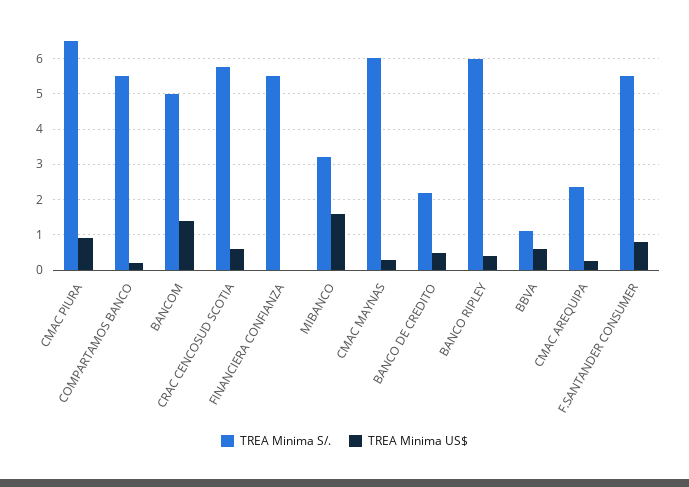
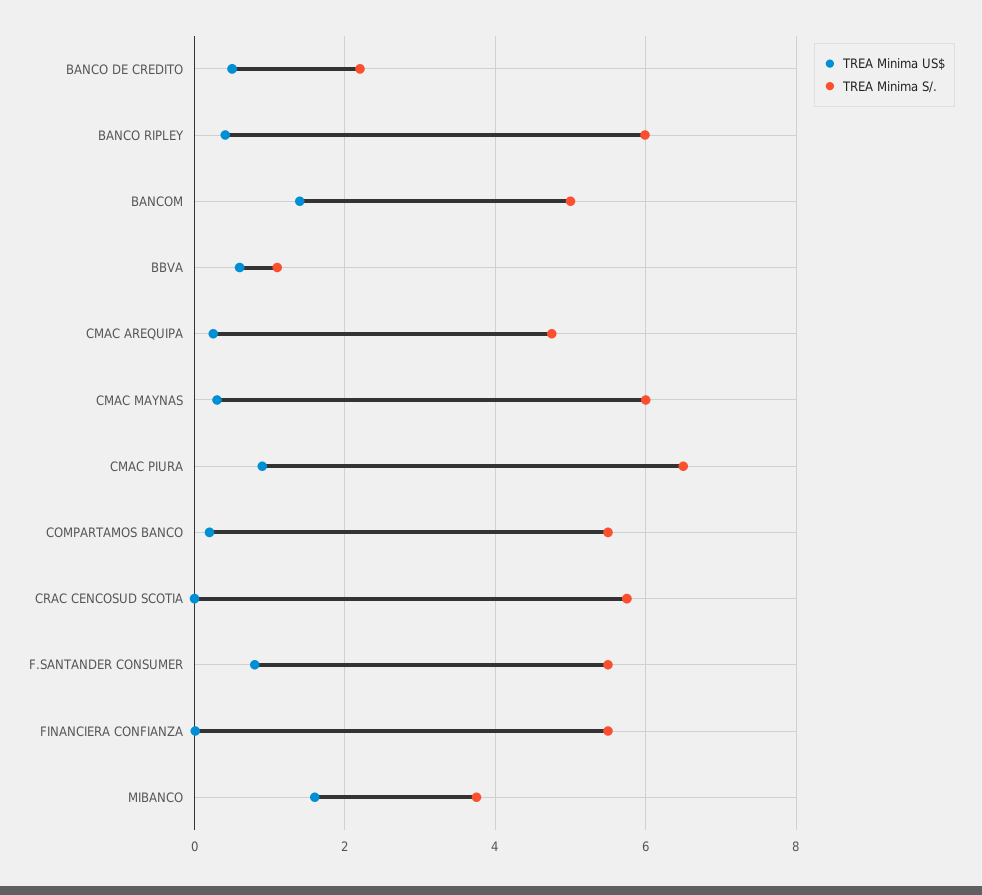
  {
    "TREA Minima S/.": {
      "CMAC PIURA": 6.6,
      "COMPARTAMOS BANCO": 5.6,
      "BANCOM": 5,
      "CRAC CENCOSUD SCOTIA": 5.8,
      "FINANCIERA CONFIANZA": 5.6,
-     "MIBANCO": 3.2,
+     "MIBANCO": 3.8,
      "CMAC MAYNAS": 6,
      "BANCO DE CREDITO": 2.2,
      "BANCO RIPLEY": 6,
      "BBVA": 1.2,
-     "CMAC AREQUIPA": 2.4,
+     "CMAC AREQUIPA": 4.8,
      "F.SANTANDER CONSUMER": 5.6
    },
    "TREA Minima US$": {
      "CMAC PIURA": 1,
      "COMPARTAMOS BANCO": 0.2,
      "BANCOM": 1.4,
-     "CRAC CENCOSUD SCOTIA": 0.6,
+     "CRAC CENCOSUD SCOTIA": 0,
      "FINANCIERA CONFIANZA": 0,
      "MIBANCO": 1.6,
      "CMAC MAYNAS": 0.4,
      "BANCO DE CREDITO": 0.6,
      "BANCO RIPLEY": 0.4,
      "BBVA": 0.6,
      "CMAC AREQUIPA": 0.2,
      "F.SANTANDER CONSUMER": 0.8
    }
  }

